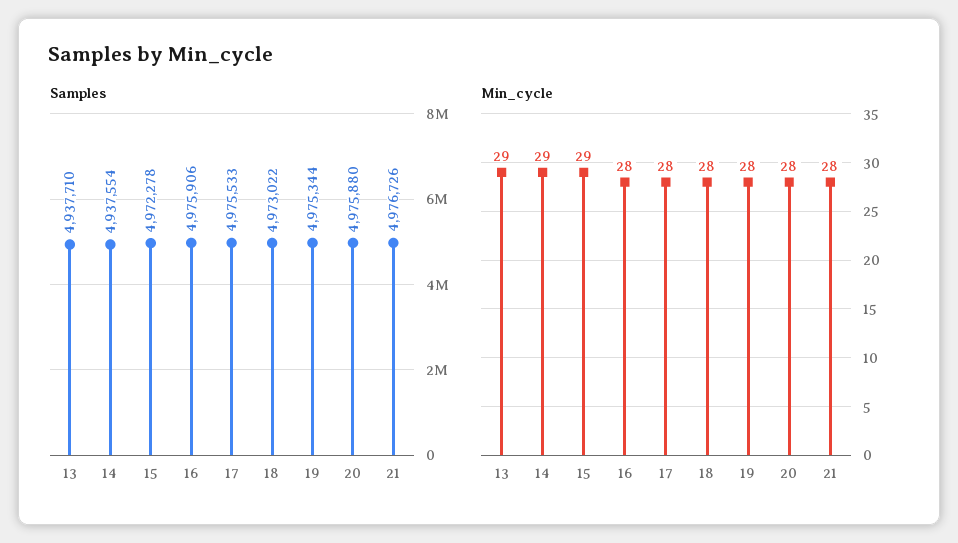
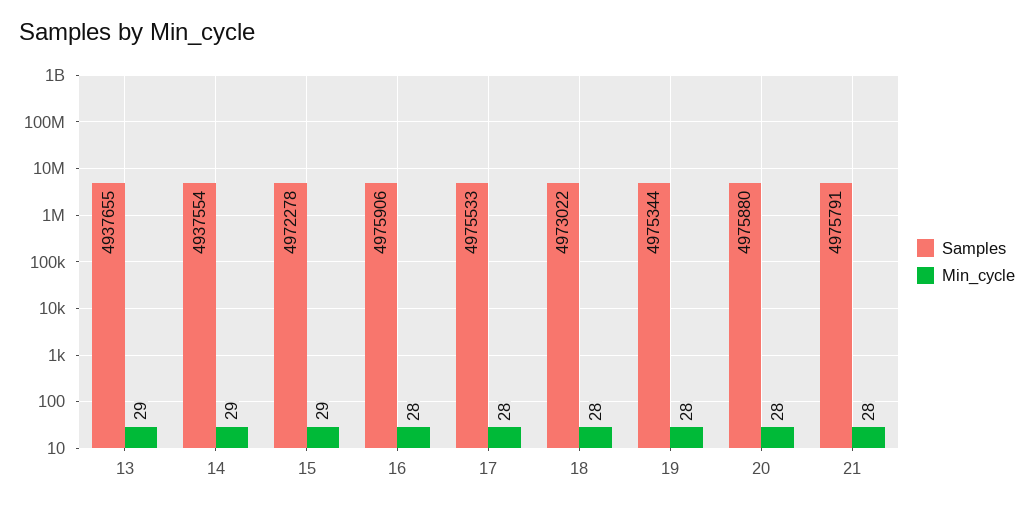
  {
    "Samples": {
-     "13": 4937710,
+     "13": 4937655,
      "14": 4937554,
      "15": 4972278,
      "16": 4975906,
      "17": 4975533,
      "18": 4973022,
      "19": 4975344,
      "20": 4975880,
-     "21": 4976726
+     "21": 4975791
    },
    "Min_cycle": {
      "13": 29,
      "14": 29,
      "15": 29,
      "16": 28,
      "17": 28,
      "18": 28,
      "19": 28,
      "20": 28,
      "21": 28
    }
  }

